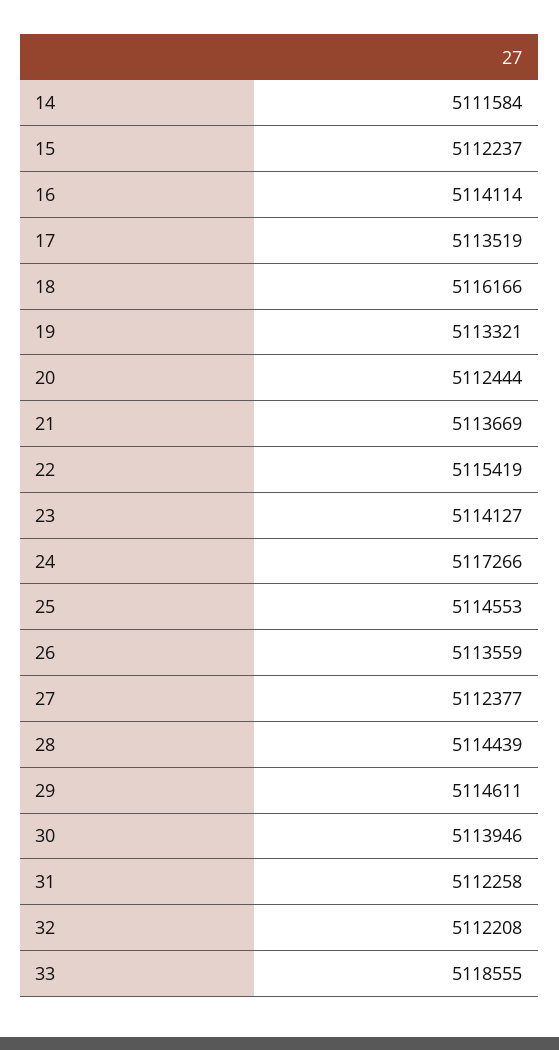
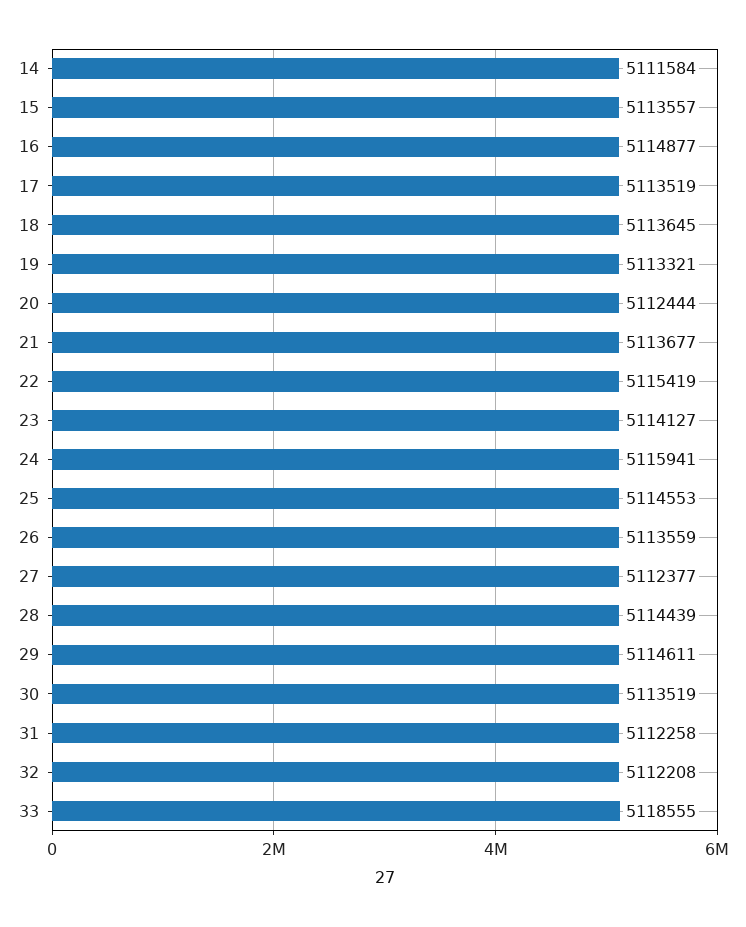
  {
    "14": 5111584,
-   "15": 5112237,
+   "15": 5113557,
-   "16": 5114114,
+   "16": 5114877,
    "17": 5113519,
-   "18": 5116166,
+   "18": 5113645,
    "19": 5113321,
    "20": 5112444,
-   "21": 5113669,
+   "21": 5113677,
    "22": 5115419,
    "23": 5114127,
-   "24": 5117266,
+   "24": 5115941,
    "25": 5114553,
    "26": 5113559,
    "27": 5112377,
    "28": 5114439,
    "29": 5114611,
-   "30": 5113946,
+   "30": 5113519,
    "31": 5112258,
    "32": 5112208,
    "33": 5118555
  }

